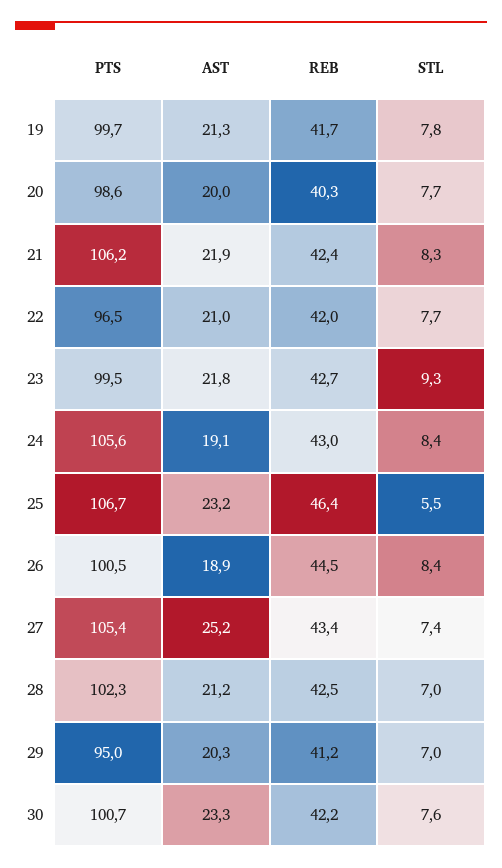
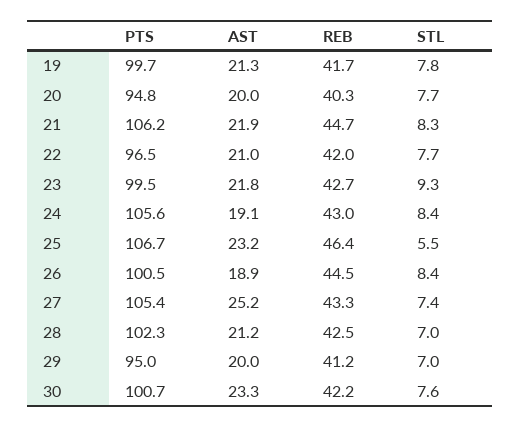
  {
    "PTS": {
      "19": 99.7,
-     "20": 98.6,
+     "20": 94.8,
      "21": 106.2,
      "22": 96.5,
      "23": 99.5,
      "24": 105.6,
      "25": 106.7,
      "26": 100.5,
      "27": 105.4,
      "28": 102.3,
      "29": 95,
      "30": 100.7
    },
    "AST": {
      "19": 21.3,
      "20": 20,
      "21": 21.9,
      "22": 21,
      "23": 21.8,
      "24": 19.1,
      "25": 23.2,
      "26": 18.9,
      "27": 25.2,
      "28": 21.2,
-     "29": 20.3,
+     "29": 20,
      "30": 23.3
    },
    "REB": {
      "19": 41.7,
      "20": 40.3,
-     "21": 42.4,
+     "21": 44.7,
      "22": 42,
      "23": 42.7,
      "24": 43,
      "25": 46.4,
      "26": 44.5,
-     "27": 43.4,
+     "27": 43.3,
      "28": 42.5,
      "29": 41.2,
      "30": 42.2
    },
    "STL": {
      "19": 7.8,
      "20": 7.7,
      "21": 8.3,
      "22": 7.7,
      "23": 9.3,
      "24": 8.4,
      "25": 5.5,
      "26": 8.4,
      "27": 7.4,
      "28": 7,
      "29": 7,
      "30": 7.6
    }
  }

